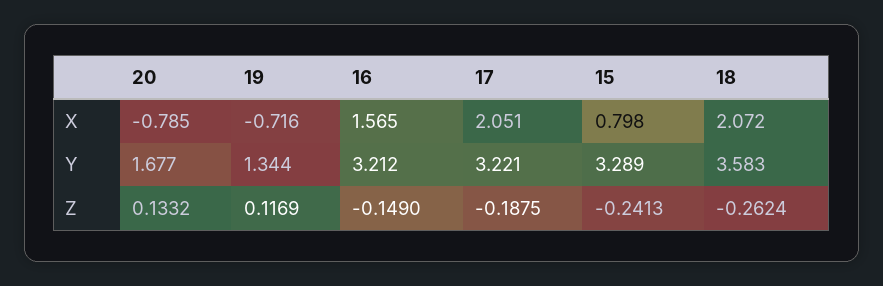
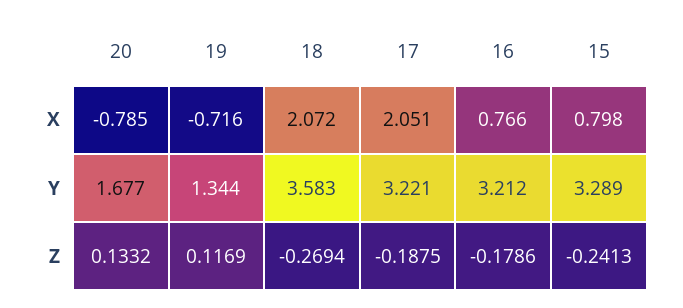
  {
    "20": {
      "X": -0.785,
      "Y": 1.677,
      "Z": 0.1332
    },
    "19": {
      "X": -0.716,
      "Y": 1.344,
      "Z": 0.1169
    },
    "16": {
-     "X": 1.565,
+     "X": 0.766,
      "Y": 3.212,
-     "Z": -0.149
+     "Z": -0.1786
    },
    "17": {
      "X": 2.051,
      "Y": 3.221,
      "Z": -0.1875
    },
    "15": {
      "X": 0.798,
      "Y": 3.289,
      "Z": -0.2413
    },
    "18": {
      "X": 2.072,
      "Y": 3.583,
-     "Z": -0.2624
+     "Z": -0.2694
    }
  }

